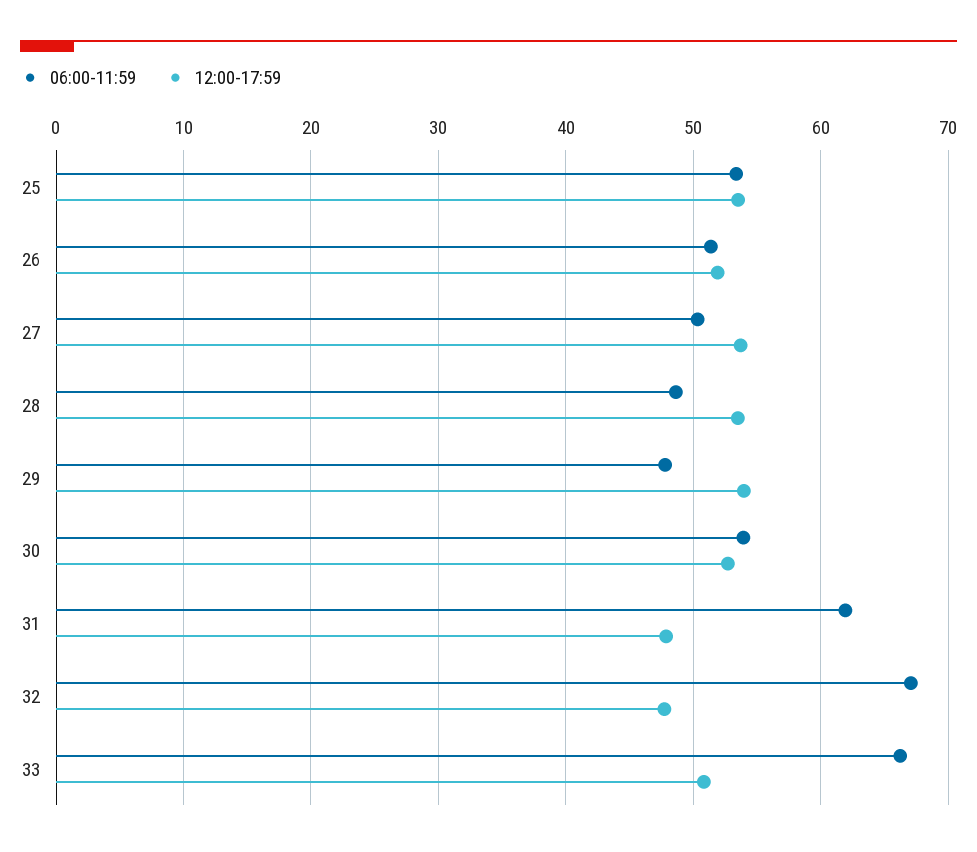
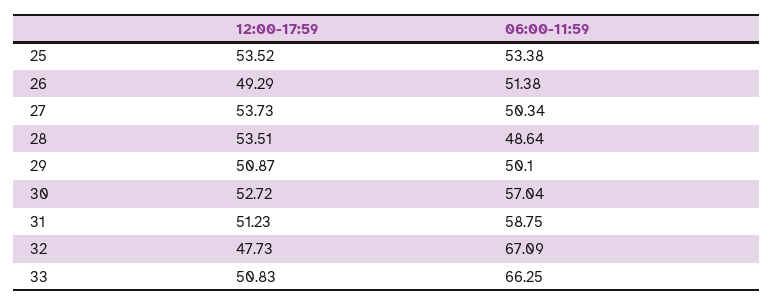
  {
    "06:00-11:59": {
      "25": 53.38,
      "26": 51.38,
      "27": 50.34,
      "28": 48.64,
-     "29": 48,
+     "29": 50.1,
-     "30": 54,
+     "30": 57.04,
-     "31": 62,
+     "31": 58.75,
      "32": 67.09,
      "33": 66.25
    },
    "12:00-17:59": {
      "25": 53.52,
-     "26": 52,
+     "26": 49.29,
      "27": 53.73,
      "28": 53.51,
-     "29": 54,
+     "29": 50.87,
      "30": 52.72,
-     "31": 48,
+     "31": 51.23,
      "32": 47.73,
      "33": 50.83
    }
  }

